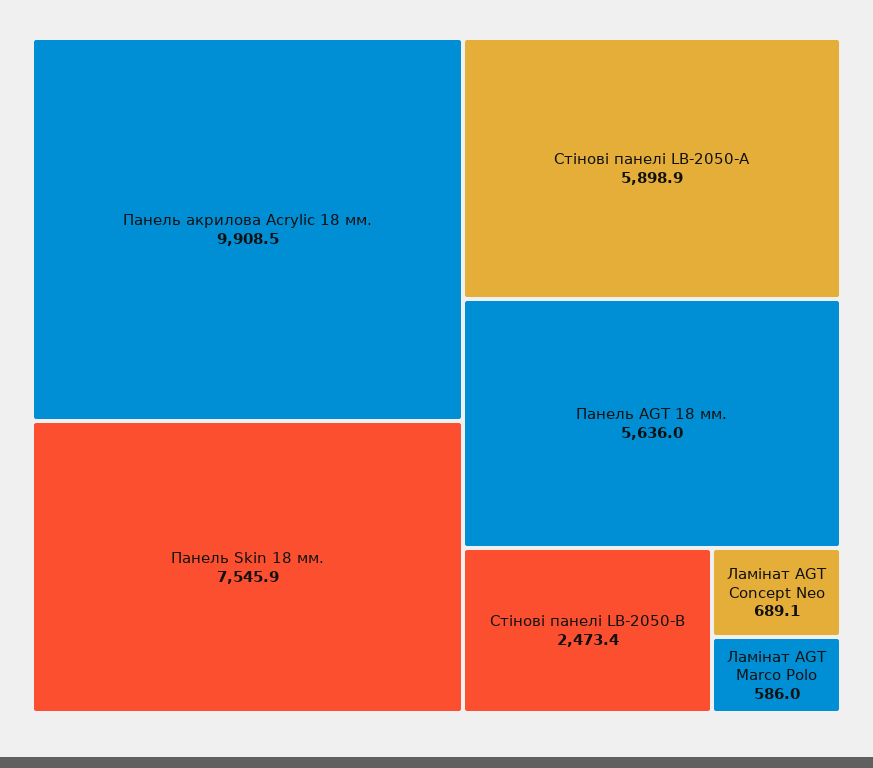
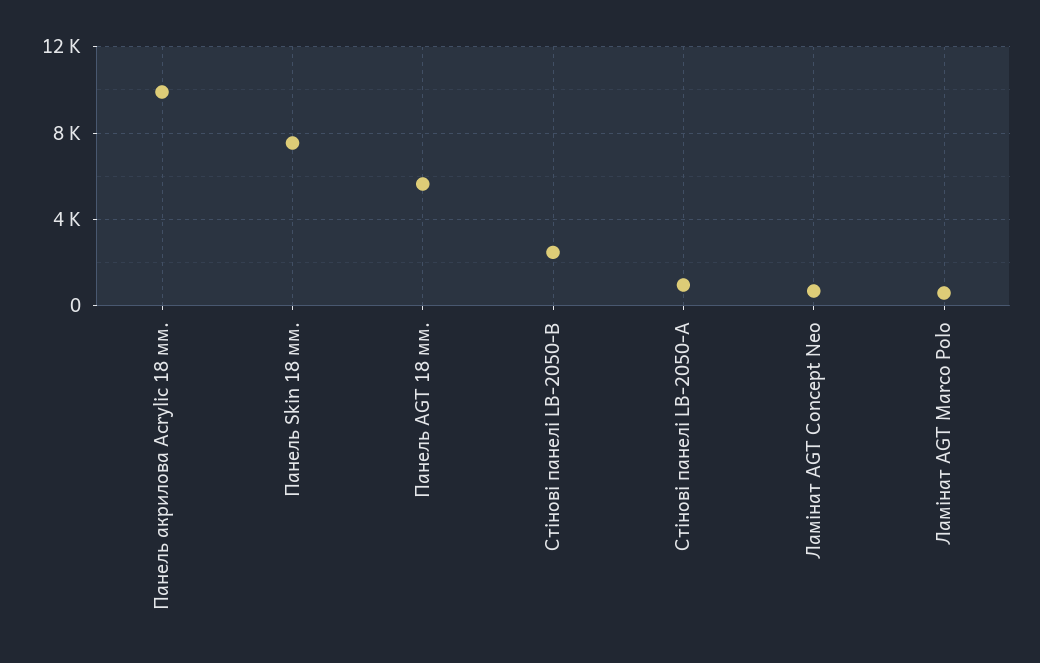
  {
    "Панель акрилова Acrylic 18 мм.": 9908.5,
    "Панель Skin 18 мм.": 7545.9,
-   "Стінові панелі LB-2050-А": 5898.9,
+   "Стінові панелі LB-2050-А": 1000,
    "Панель AGT 18 мм.": 5636,
    "Стінові панелі LB-2050-В": 2473.4,
    "Ламінат AGT Concept Neo": 689.1,
    "Ламінат AGT Marco Polo": 586
  }

